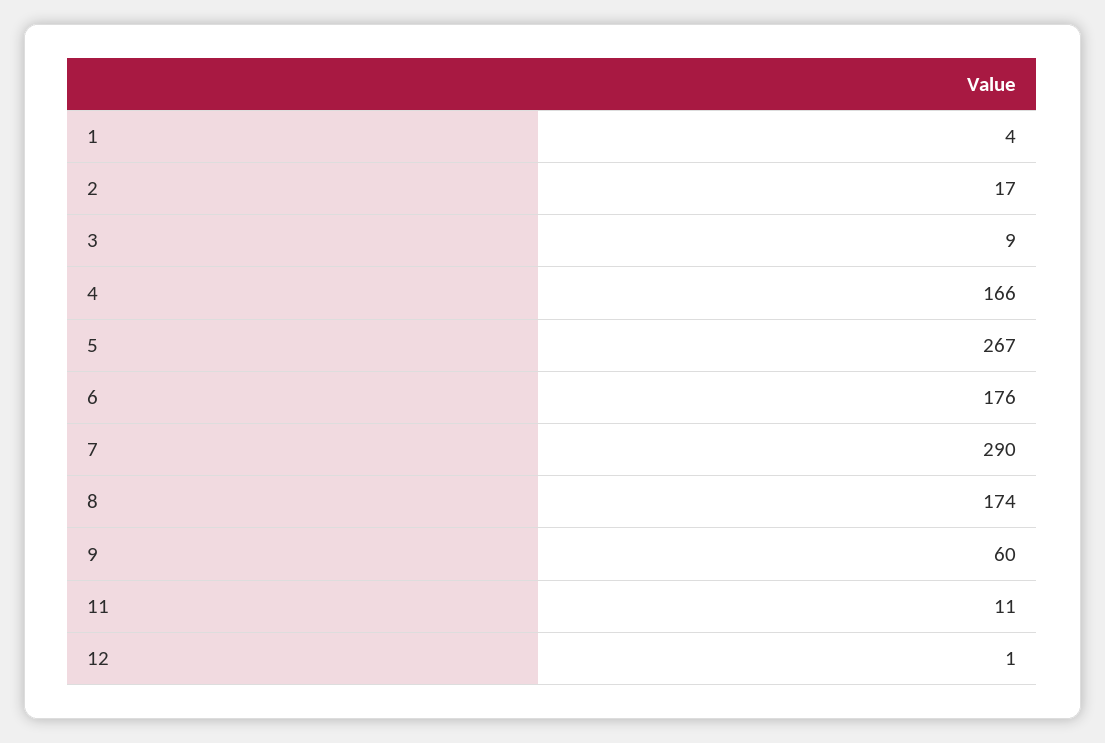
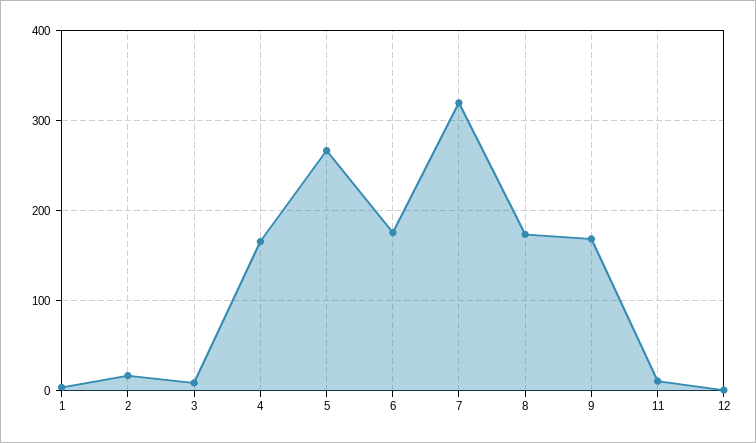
  {
    "1": 4,
    "2": 17,
    "3": 9,
    "4": 166,
    "5": 267,
    "6": 176,
-   "7": 290,
+   "7": 320,
    "8": 174,
-   "9": 60,
+   "9": 170,
    "11": 11,
    "12": 1
  }

